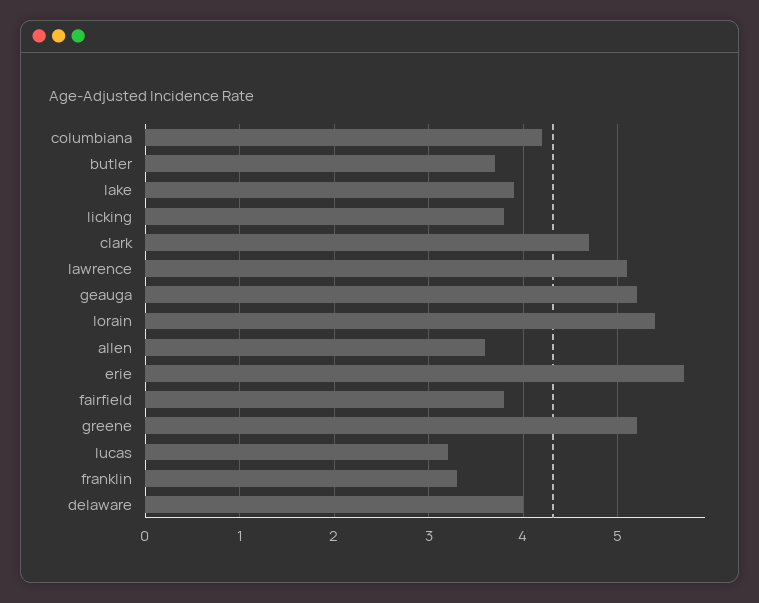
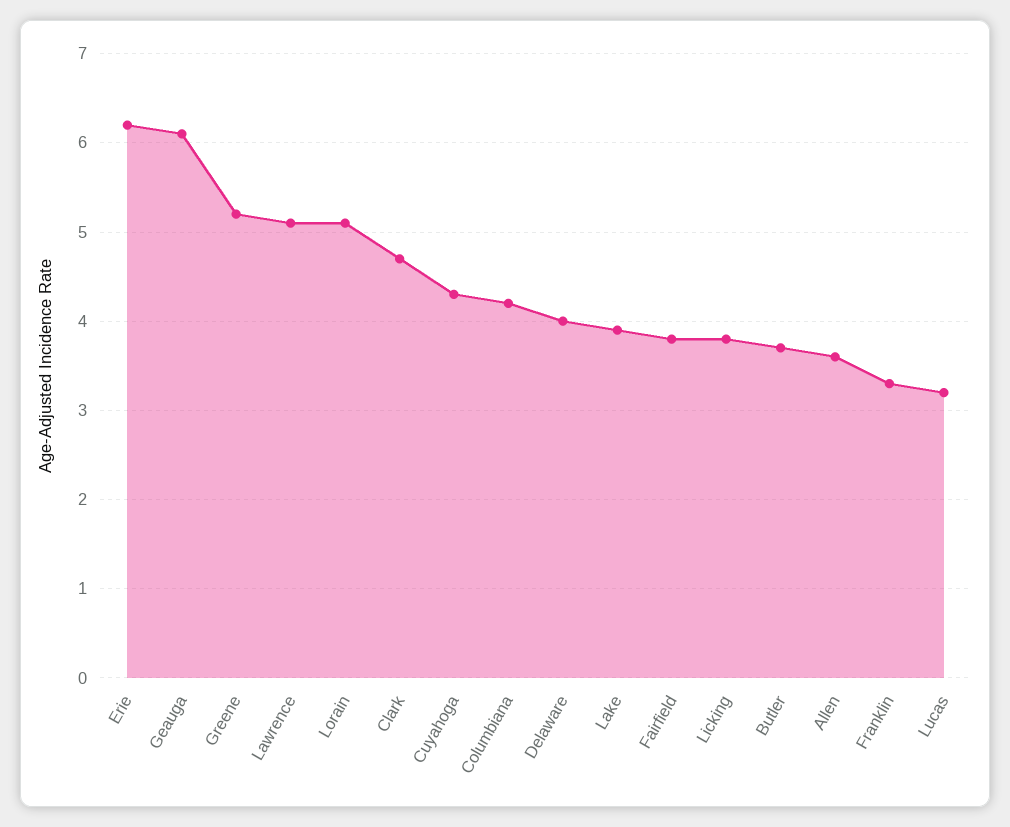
  {
    "columbiana": 4.2,
    "butler": 3.7,
    "lake": 3.9,
    "licking": 3.8,
    "clark": 4.7,
    "lawrence": 5.1,
-   "geauga": 5.2,
+   "geauga": 6.1,
-   "lorain": 5.4,
+   "lorain": 5.1,
    "allen": 3.6,
-   "erie": 5.7,
+   "erie": 6.2,
    "fairfield": 3.8,
    "greene": 5.2,
    "lucas": 3.2,
    "franklin": 3.3,
-   "delaware": 4
+   "delaware": 4,
+   "Cuyahoga": 4.3
  }

